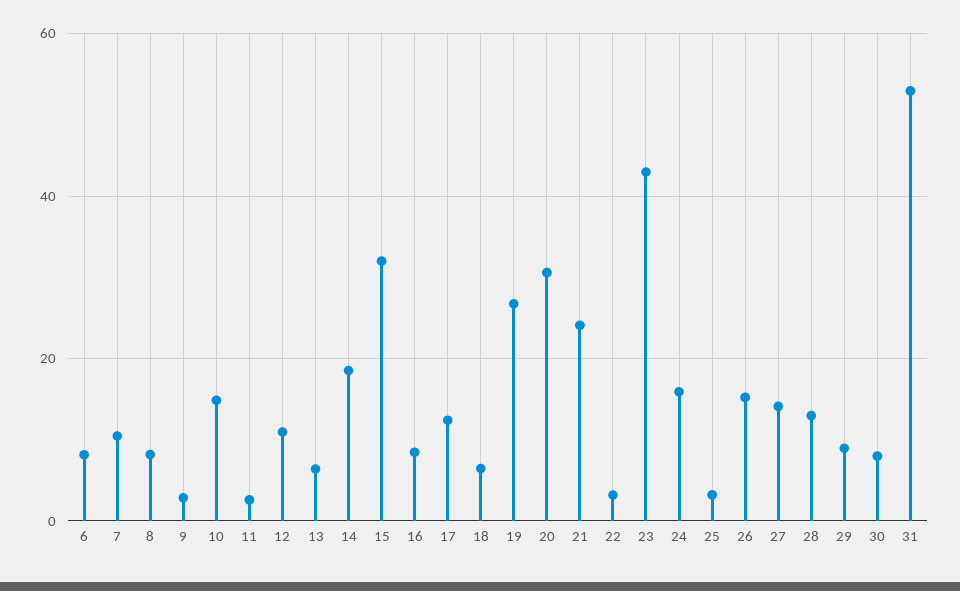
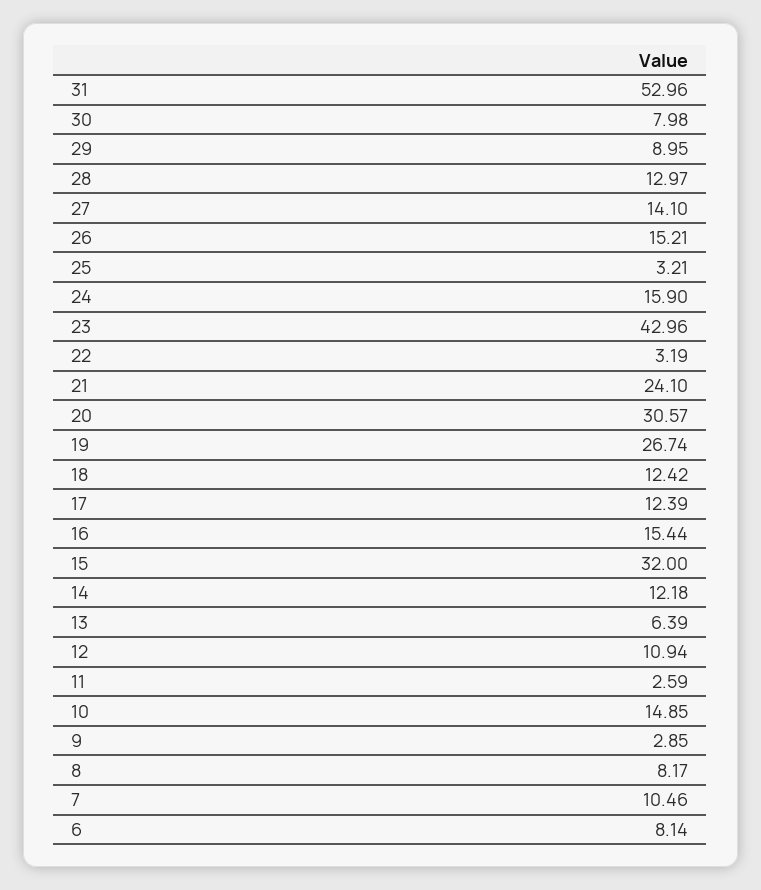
  {
    "6": 8.14,
    "7": 10.46,
    "8": 8.17,
    "9": 2.85,
    "10": 14.85,
    "11": 2.59,
    "12": 10.94,
    "13": 6.39,
-   "14": 18,
+   "14": 12.18,
    "15": 32,
-   "16": 8,
+   "16": 15.44,
    "17": 12.39,
-   "18": 6,
+   "18": 12.42,
    "19": 26.74,
    "20": 30.57,
    "21": 24.1,
    "22": 3.19,
    "23": 42.96,
    "24": 15.9,
    "25": 3.21,
    "26": 15.21,
    "27": 14.1,
    "28": 12.97,
    "29": 8.95,
    "30": 7.98,
    "31": 52.96
  }

